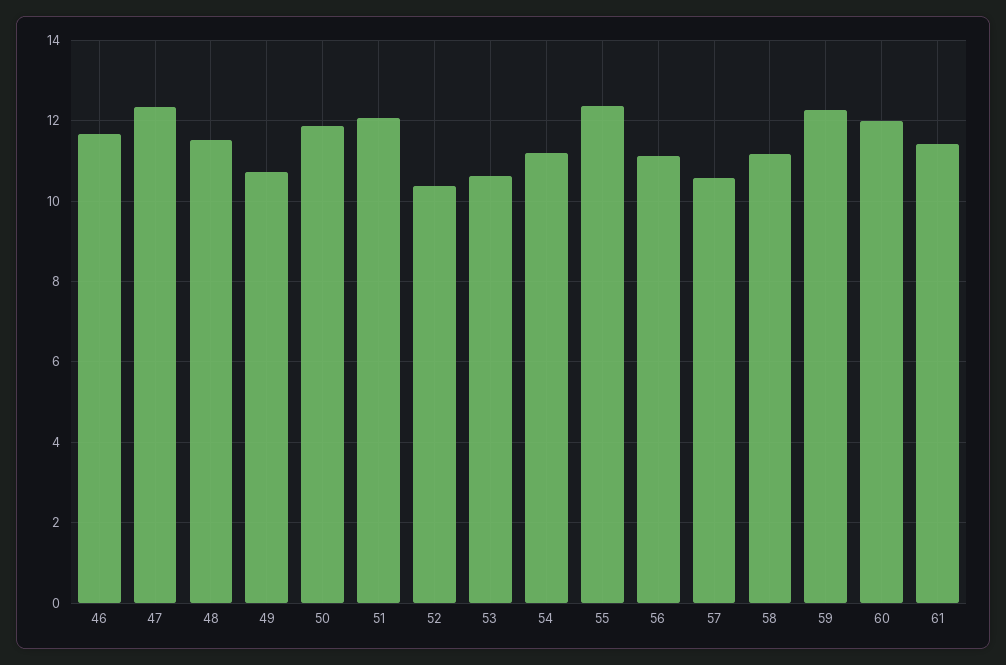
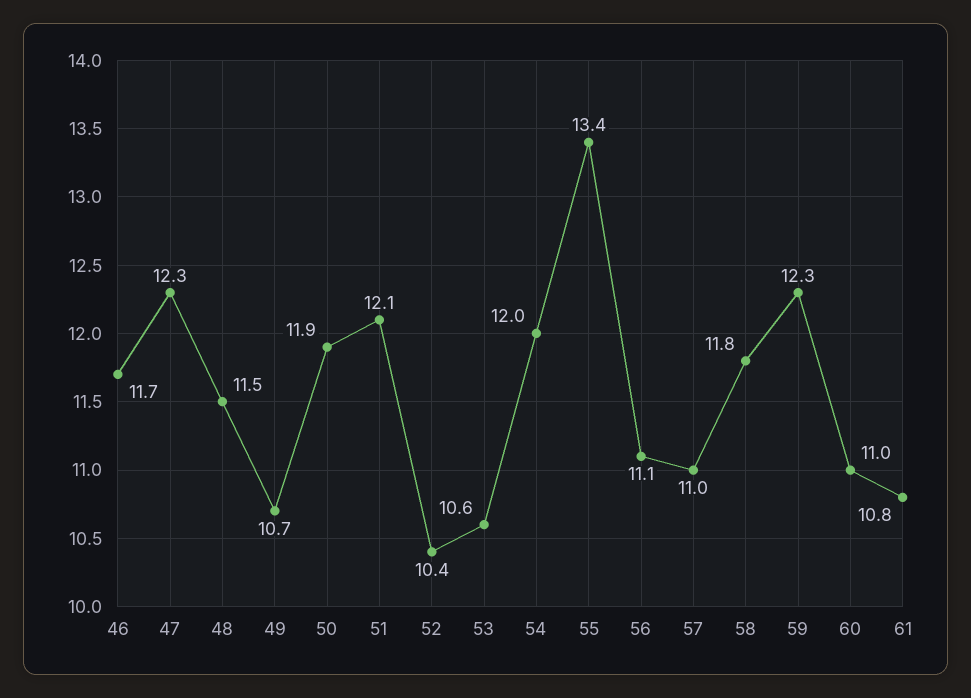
  {
    "46": 11.7,
    "47": 12.3,
    "48": 11.5,
    "49": 10.7,
    "50": 11.9,
    "51": 12.1,
    "52": 10.4,
    "53": 10.6,
-   "54": 11.2,
+   "54": 12,
-   "55": 12.4,
+   "55": 13.4,
    "56": 11.1,
-   "57": 10.6,
+   "57": 11,
-   "58": 11.2,
+   "58": 11.8,
    "59": 12.3,
-   "60": 12,
+   "60": 11,
-   "61": 11.4
+   "61": 10.8
  }

